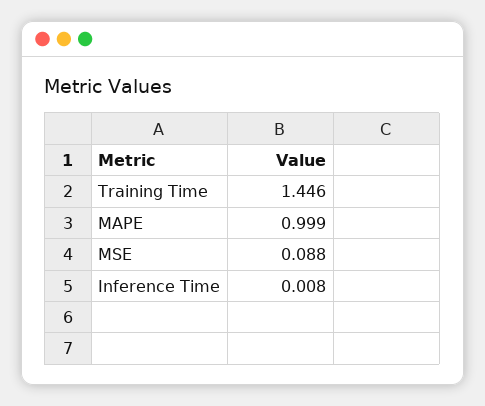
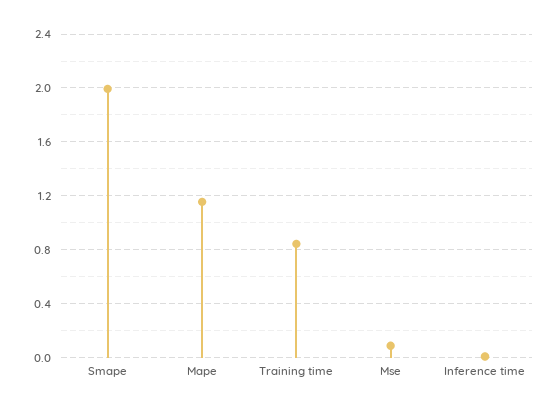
  {
-   "Training Time": 1.446,
+   "Training Time": 0.85,
-   "MAPE": 0.999,
+   "MAPE": 1.15,
    "MSE": 0.088,
-   "Inference Time": 0.008
+   "Inference Time": 0.008,
+   "Smape": 2
  }

